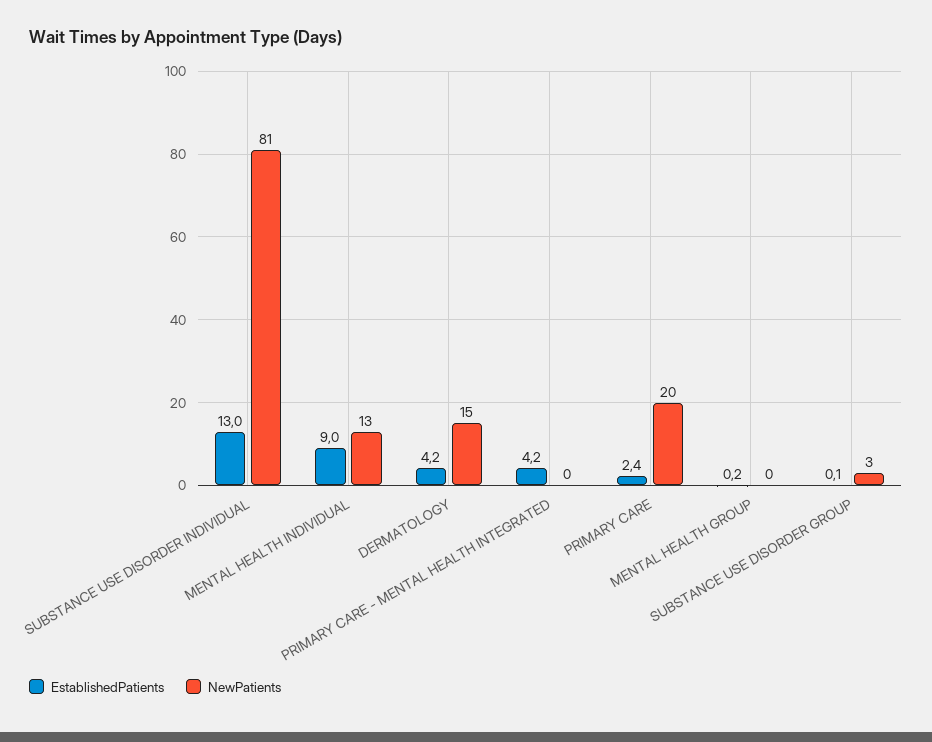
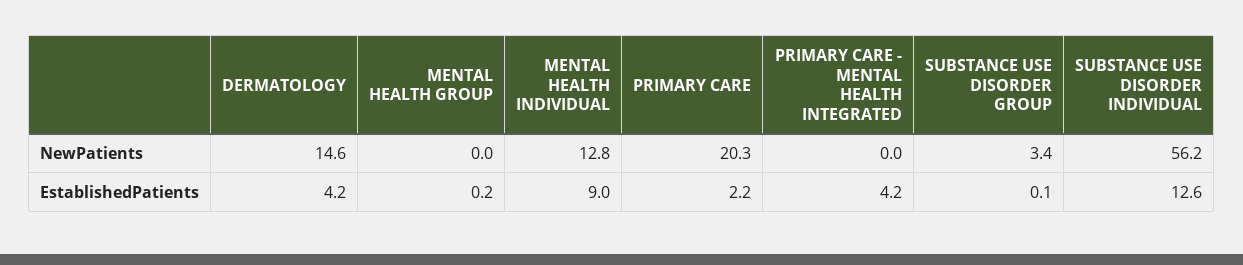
  {
    "EstablishedPatients": {
-     "SUBSTANCE USE DISORDER INDIVIDUAL": 13,
+     "SUBSTANCE USE DISORDER INDIVIDUAL": 12.6,
      "MENTAL HEALTH INDIVIDUAL": 9,
      "DERMATOLOGY": 4.2,
      "PRIMARY CARE - MENTAL HEALTH INTEGRATED": 4.2,
-     "PRIMARY CARE": 2.4,
+     "PRIMARY CARE": 2.2,
      "MENTAL HEALTH GROUP": 0.2,
      "SUBSTANCE USE DISORDER GROUP": 0.1
    },
    "NewPatients": {
-     "SUBSTANCE USE DISORDER INDIVIDUAL": 81,
+     "SUBSTANCE USE DISORDER INDIVIDUAL": 56.2,
      "MENTAL HEALTH INDIVIDUAL": 12.8,
      "DERMATOLOGY": 14.6,
      "PRIMARY CARE - MENTAL HEALTH INTEGRATED": 0,
      "PRIMARY CARE": 20.3,
      "MENTAL HEALTH GROUP": 0,
      "SUBSTANCE USE DISORDER GROUP": 3.4
    }
  }

